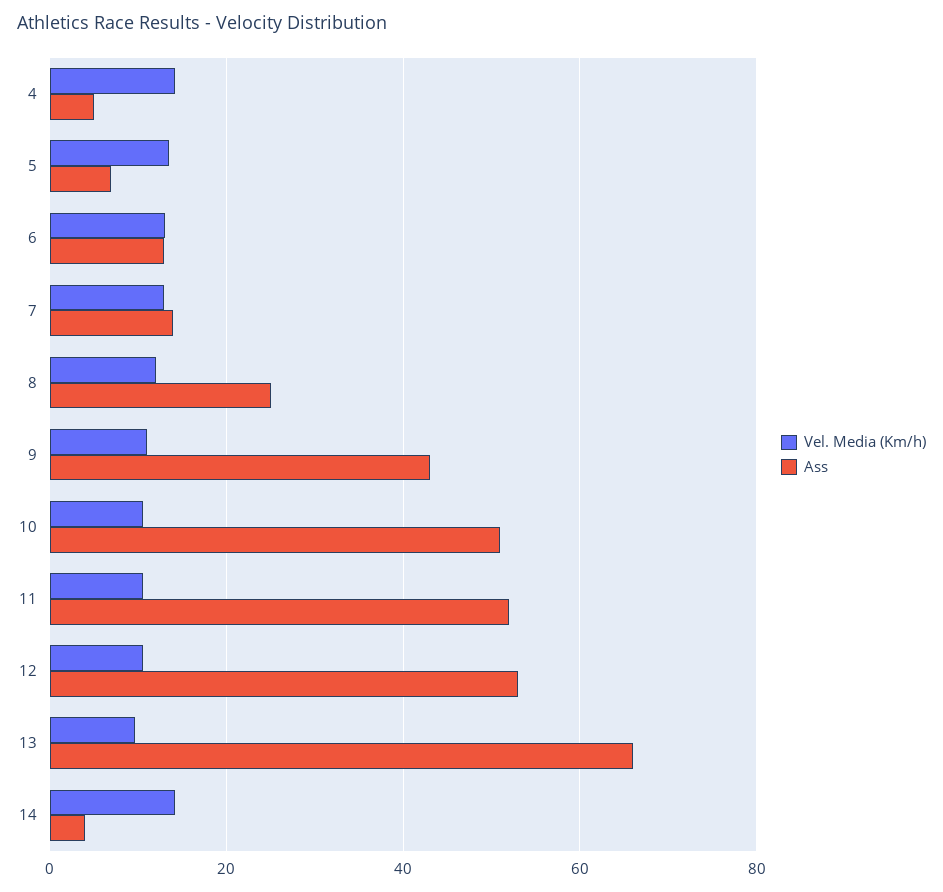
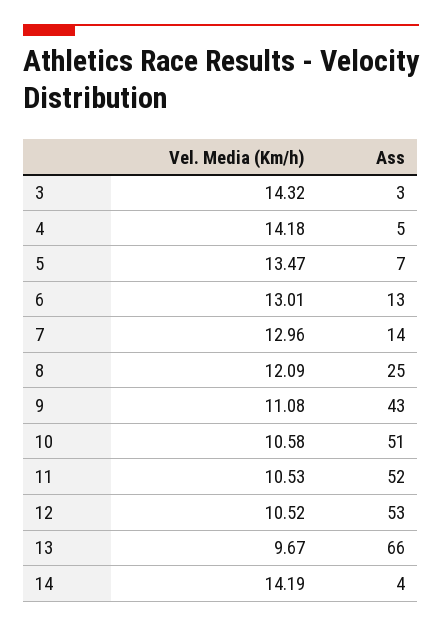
  {
    "Vel. Media (Km/h)": {
      "4": 14.18,
      "5": 13.47,
      "6": 13.01,
      "7": 12.96,
      "8": 12.09,
      "9": 11.08,
      "10": 10.58,
      "11": 10.53,
      "12": 10.52,
      "13": 9.67,
-     "14": 14.19
+     "14": 14.19,
+     "3": 14.32
    },
    "Ass": {
      "4": 5,
      "5": 7,
      "6": 13,
      "7": 14,
      "8": 25,
      "9": 43,
      "10": 51,
      "11": 52,
      "12": 53,
      "13": 66,
-     "14": 4
+     "14": 4,
+     "3": 3
    }
  }

